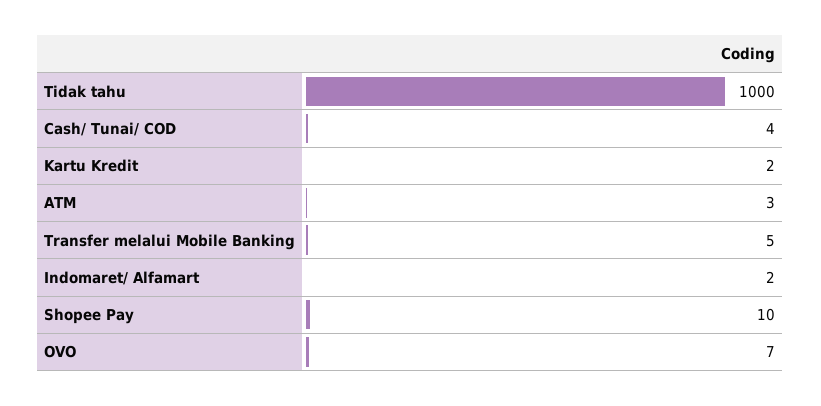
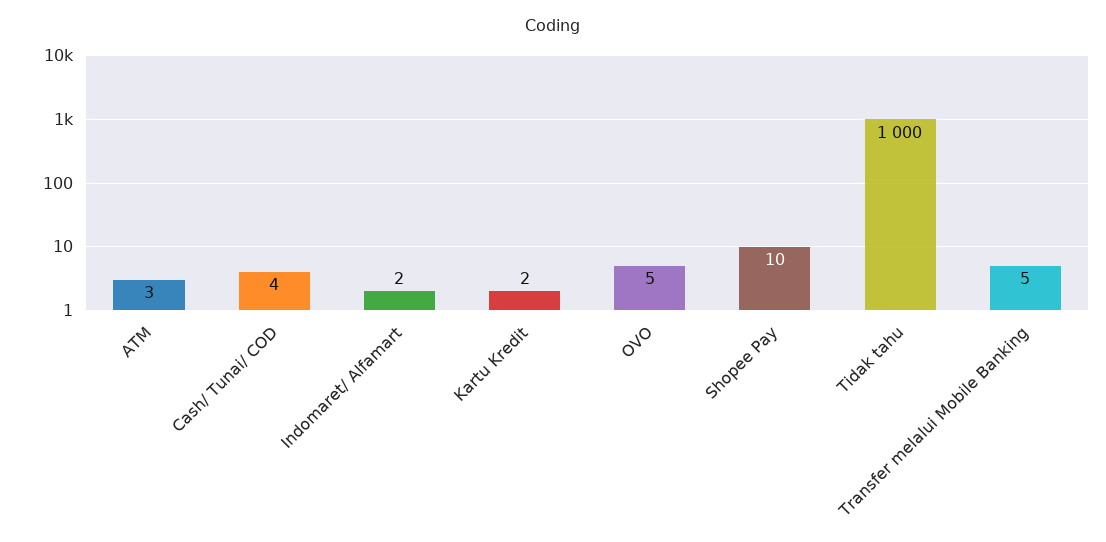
  {
    "Tidak tahu": 1000,
    "Cash/ Tunai/ COD": 4,
    "Kartu Kredit": 2,
    "ATM": 3,
    "Transfer melalui Mobile Banking": 5,
    "Indomaret/ Alfamart": 2,
    "Shopee Pay": 10,
-   "OVO": 7
+   "OVO": 5
  }

